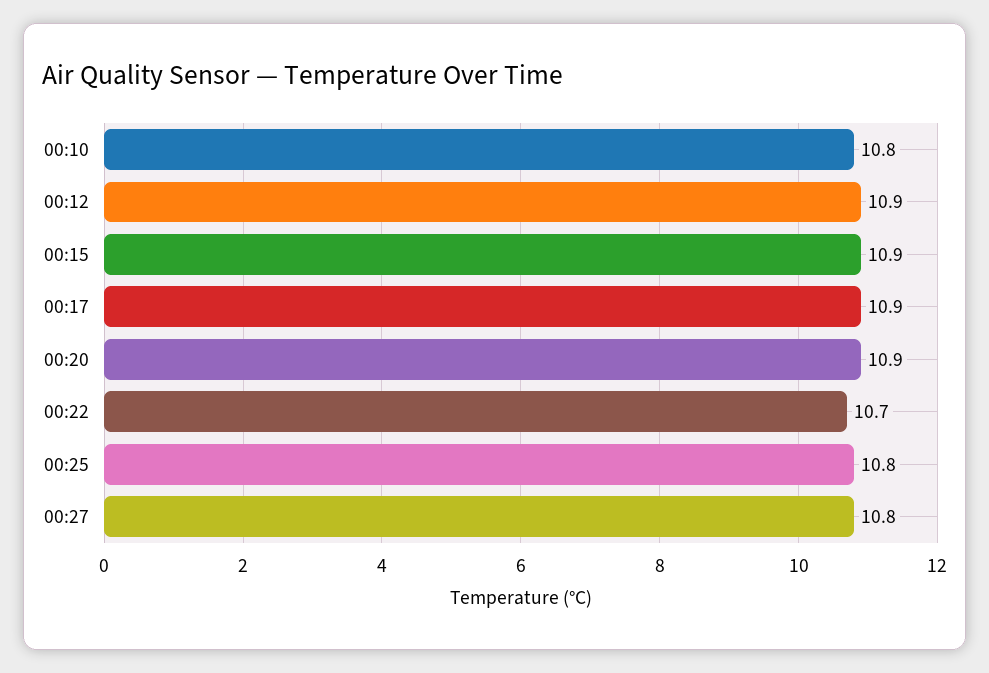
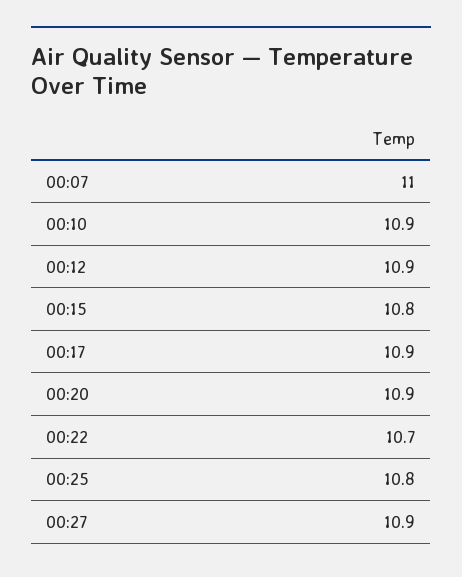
  {
-   "00:10": 10.8,
+   "00:10": 10.9,
    "00:12": 10.9,
-   "00:15": 10.9,
+   "00:15": 10.8,
    "00:17": 10.9,
    "00:20": 10.9,
    "00:22": 10.7,
    "00:25": 10.8,
-   "00:27": 10.8
+   "00:27": 10.9,
+   "00:07": 11
  }

